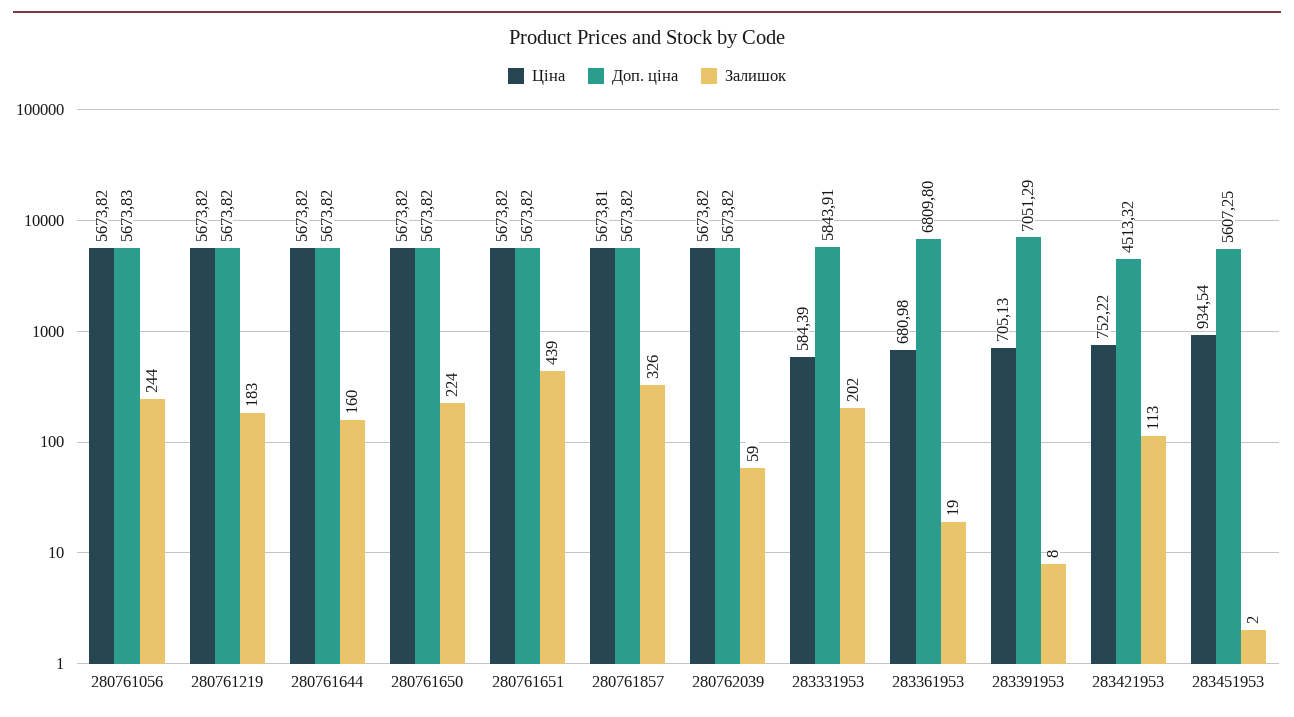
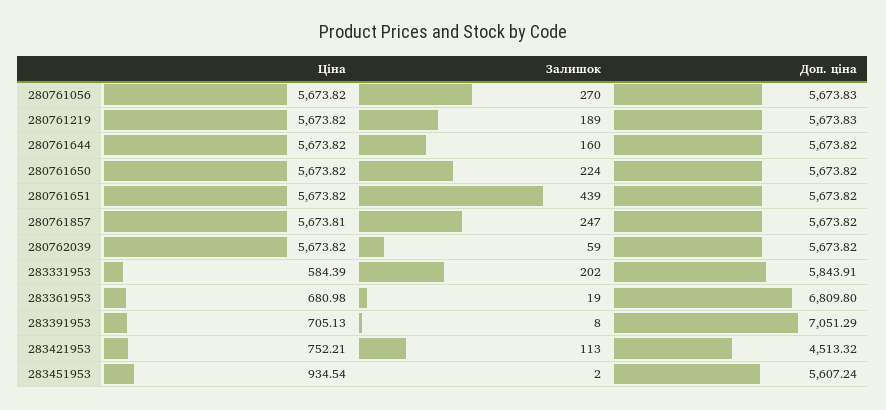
  {
    "Ціна": {
      "280761056": 5673.82,
      "280761219": 5673.82,
      "280761644": 5673.82,
      "280761650": 5673.82,
      "280761651": 5673.82,
      "280761857": 5673.81,
      "280762039": 5673.82,
      "283331953": 584.39,
      "283361953": 680.98,
      "283391953": 705.13,
-     "283421953": 752.22,
+     "283421953": 752.21,
      "283451953": 934.54
    },
    "Доп. ціна": {
      "280761056": 5673.83,
-     "280761219": 5673.82,
+     "280761219": 5673.83,
      "280761644": 5673.82,
      "280761650": 5673.82,
      "280761651": 5673.82,
      "280761857": 5673.82,
      "280762039": 5673.82,
      "283331953": 5843.91,
      "283361953": 6809.8,
      "283391953": 7051.29,
      "283421953": 4513.32,
-     "283451953": 5607.25
+     "283451953": 5607.24
    },
    "Залишок": {
-     "280761056": 244,
+     "280761056": 270,
-     "280761219": 183,
+     "280761219": 189,
      "280761644": 160,
      "280761650": 224,
      "280761651": 439,
-     "280761857": 326,
+     "280761857": 247,
      "280762039": 59,
      "283331953": 202,
      "283361953": 19,
      "283391953": 8,
      "283421953": 113,
      "283451953": 2
    }
  }

